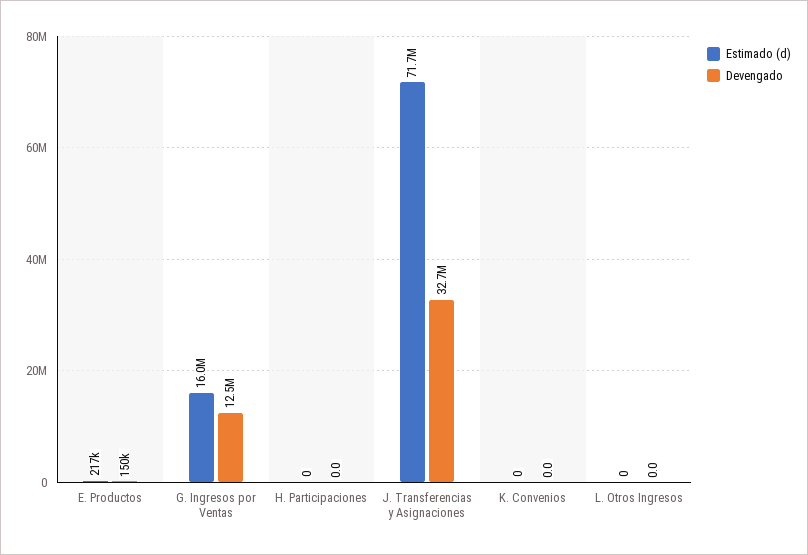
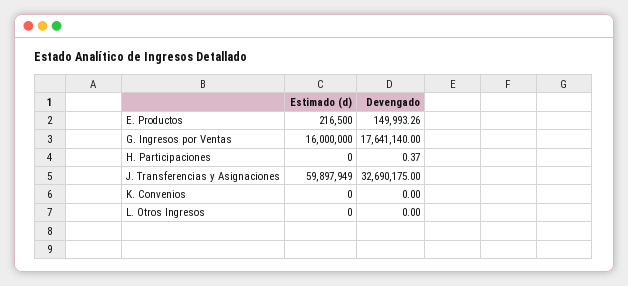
  {
    "Estimado (d)": {
      "E. Productos": 216500,
      "G. Ingresos por Ventas": 16000000,
      "H. Participaciones": 0,
-     "J. Transferencias y Asignaciones": 71700000,
+     "J. Transferencias y Asignaciones": 59897949,
      "K. Convenios": 0,
      "L. Otros Ingresos": 0
    },
    "Devengado": {
      "E. Productos": 149993.26,
-     "G. Ingresos por Ventas": 12500000,
+     "G. Ingresos por Ventas": 17641140,
-     "H. Participaciones": 0,
+     "H. Participaciones": 0.37,
      "J. Transferencias y Asignaciones": 32690175,
      "K. Convenios": 0,
      "L. Otros Ingresos": 0
    }
  }

